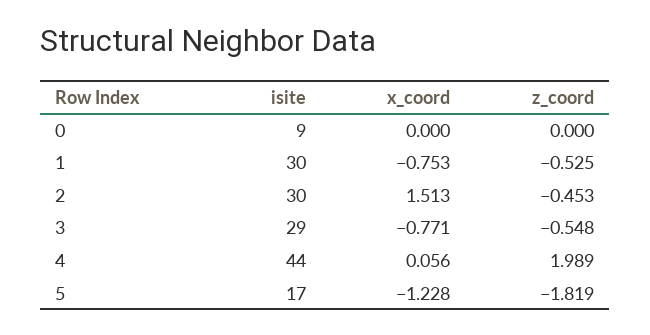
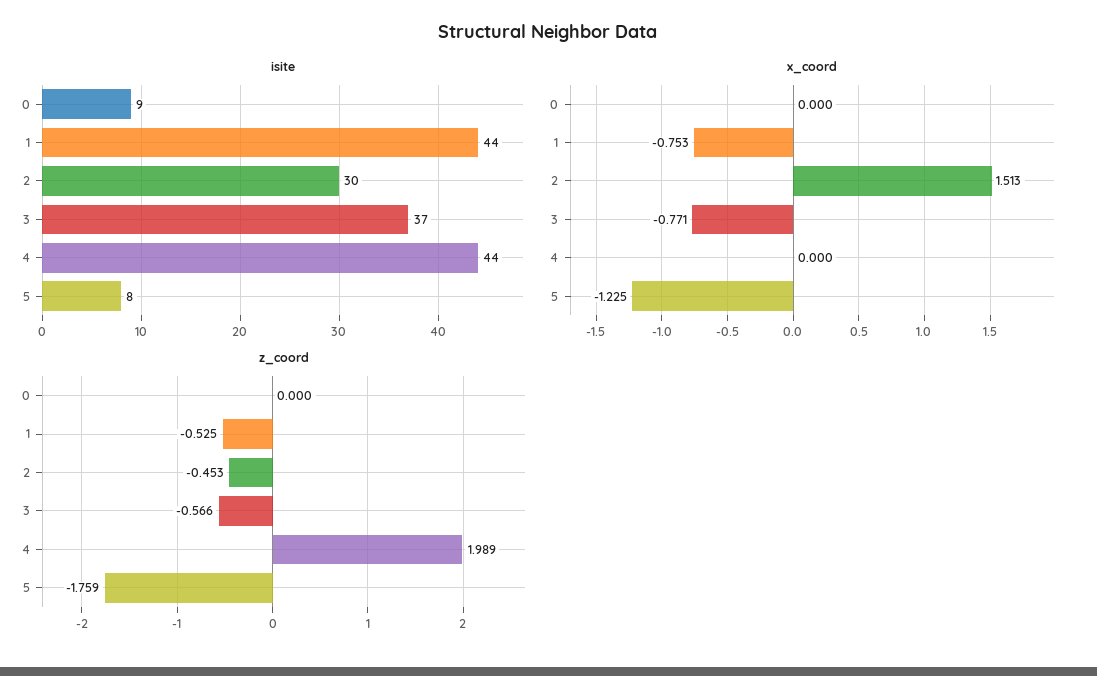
  {
    "isite": {
      "0": 9,
-     "1": 30,
+     "1": 44,
      "2": 30,
-     "3": 29,
+     "3": 37,
      "4": 44,
-     "5": 17
+     "5": 8
    },
    "x_coord": {
      "0": 0,
      "1": -0.753,
      "2": 1.513,
      "3": -0.771,
-     "4": 0.056,
+     "4": 0,
-     "5": -1.228
+     "5": -1.225
    },
    "z_coord": {
      "0": 0,
      "1": -0.525,
      "2": -0.453,
-     "3": -0.548,
+     "3": -0.566,
      "4": 1.989,
-     "5": -1.819
+     "5": -1.759
    }
  }

